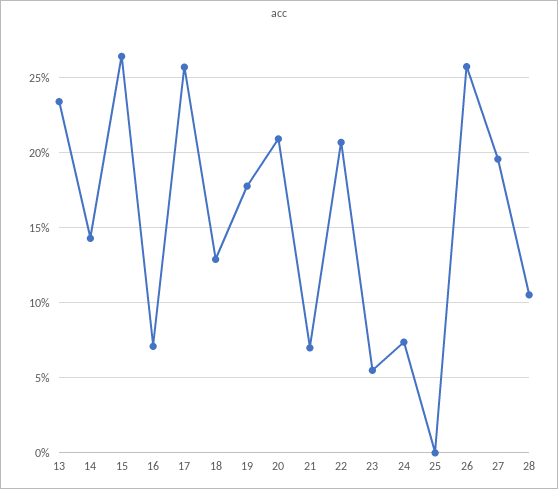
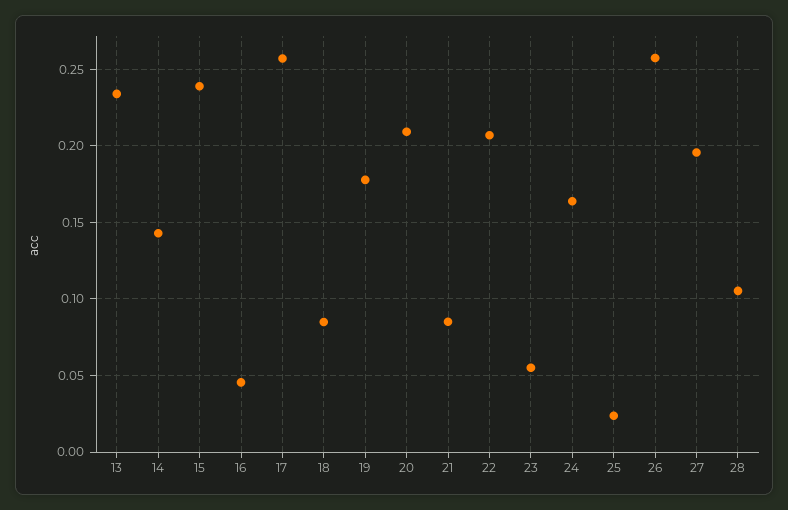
  {
    "13": 0.235,
    "14": 0.145,
-   "15": 0.265,
+   "15": 0.24,
-   "16": 0.07,
+   "16": 0.045,
    "17": 0.255,
-   "18": 0.13,
+   "18": 0.085,
    "19": 0.18,
    "20": 0.21,
-   "21": 0.07,
+   "21": 0.085,
    "22": 0.205,
    "23": 0.055,
-   "24": 0.075,
+   "24": 0.165,
-   "25": 0,
+   "25": 0.025,
    "26": 0.255,
    "27": 0.195,
    "28": 0.105
  }

